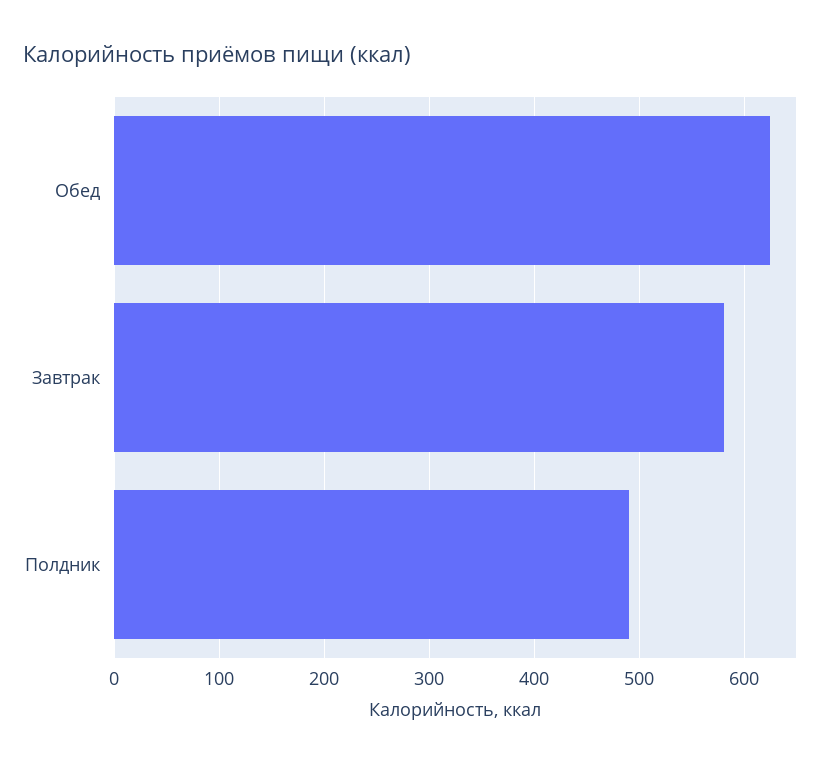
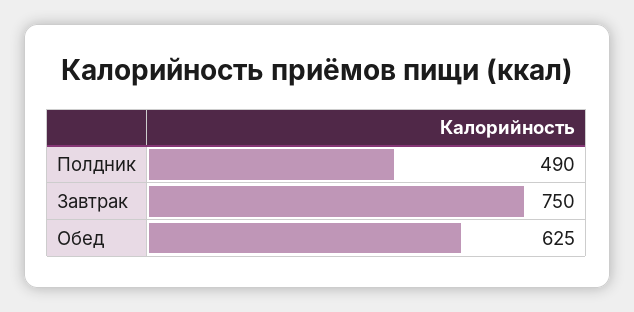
  {
    "Обед": 625,
-   "Завтрак": 580,
+   "Завтрак": 750,
    "Полдник": 490
  }

